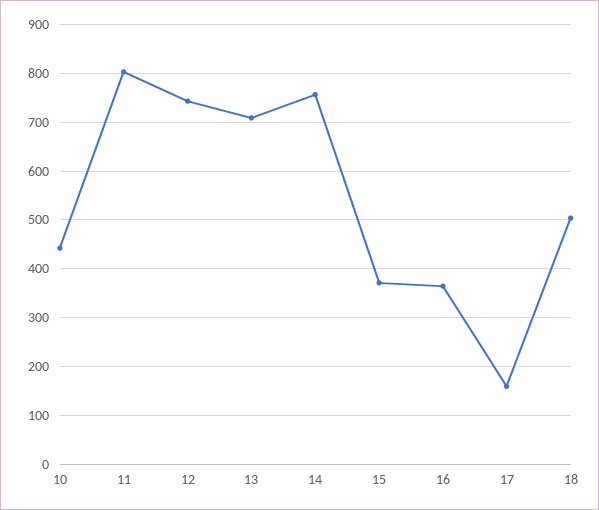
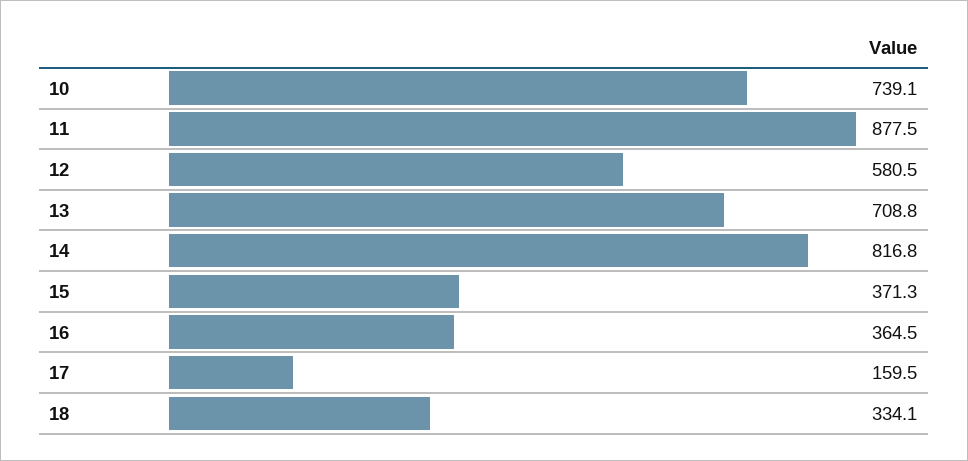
  {
-   "10": 440,
+   "10": 739.1,
-   "11": 800,
+   "11": 877.5,
-   "12": 740,
+   "12": 580.5,
    "13": 708.8,
-   "14": 760,
+   "14": 816.8,
    "15": 371.3,
    "16": 364.5,
    "17": 159.5,
-   "18": 500
+   "18": 334.1
  }

